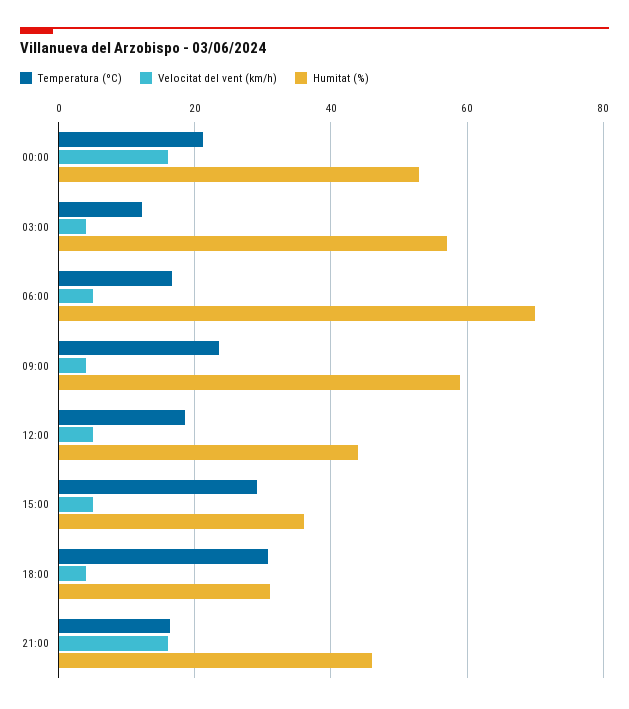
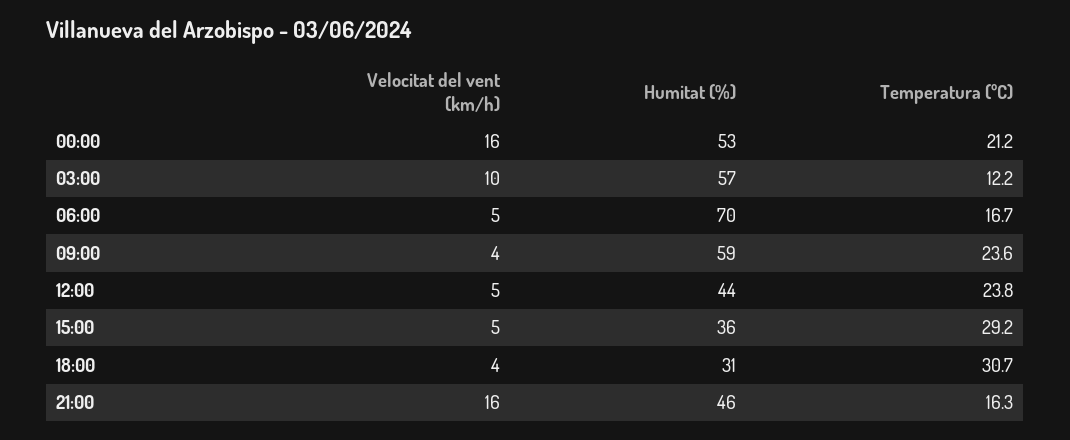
  {
    "Temperatura (ºC)": {
      "00:00": 21.2,
      "03:00": 12.2,
      "06:00": 16.7,
      "09:00": 23.6,
-     "12:00": 18,
+     "12:00": 23.8,
      "15:00": 29.2,
      "18:00": 30.7,
      "21:00": 16.3
    },
    "Velocitat del vent (km/h)": {
      "00:00": 16,
-     "03:00": 4,
+     "03:00": 10,
      "06:00": 5,
      "09:00": 4,
      "12:00": 5,
      "15:00": 5,
      "18:00": 4,
      "21:00": 16
    },
    "Humitat (%)": {
      "00:00": 53,
      "03:00": 57,
      "06:00": 70,
      "09:00": 59,
      "12:00": 44,
      "15:00": 36,
      "18:00": 31,
      "21:00": 46
    }
  }

